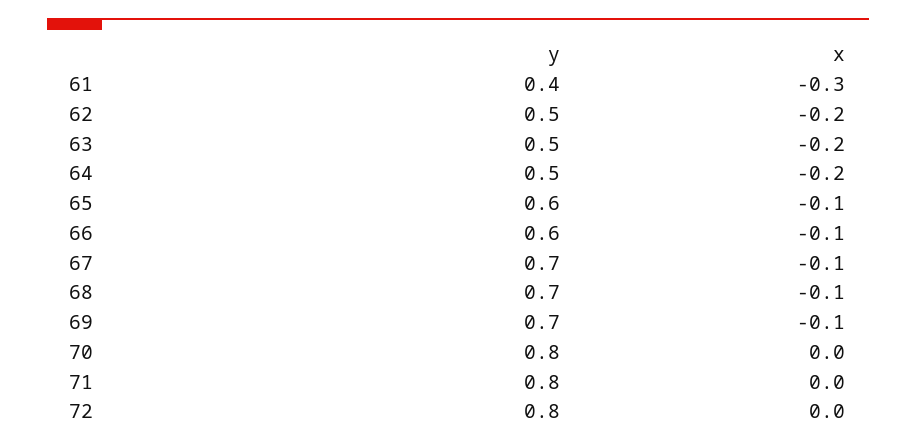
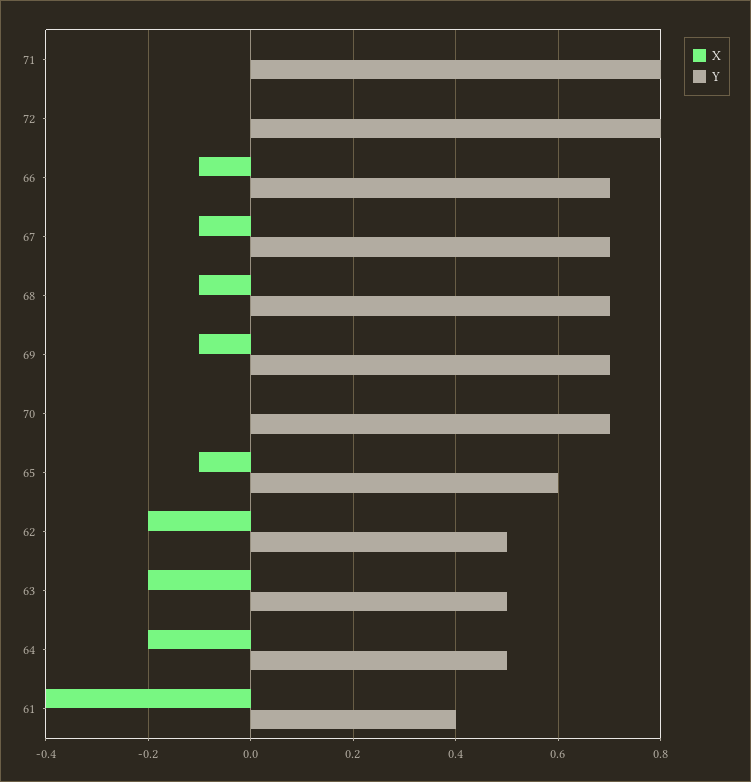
  {
    "y": {
      "61": 0.4,
      "62": 0.5,
      "63": 0.5,
      "64": 0.5,
      "65": 0.6,
-     "66": 0.6,
+     "66": 0.7,
      "67": 0.7,
      "68": 0.7,
      "69": 0.7,
-     "70": 0.8,
+     "70": 0.7,
      "71": 0.8,
      "72": 0.8
    },
    "x": {
-     "61": -0.3,
+     "61": -0.4,
      "62": -0.2,
      "63": -0.2,
      "64": -0.2,
      "65": -0.1,
      "66": -0.1,
      "67": -0.1,
      "68": -0.1,
      "69": -0.1,
      "70": 0,
      "71": 0,
      "72": 0
    }
  }

